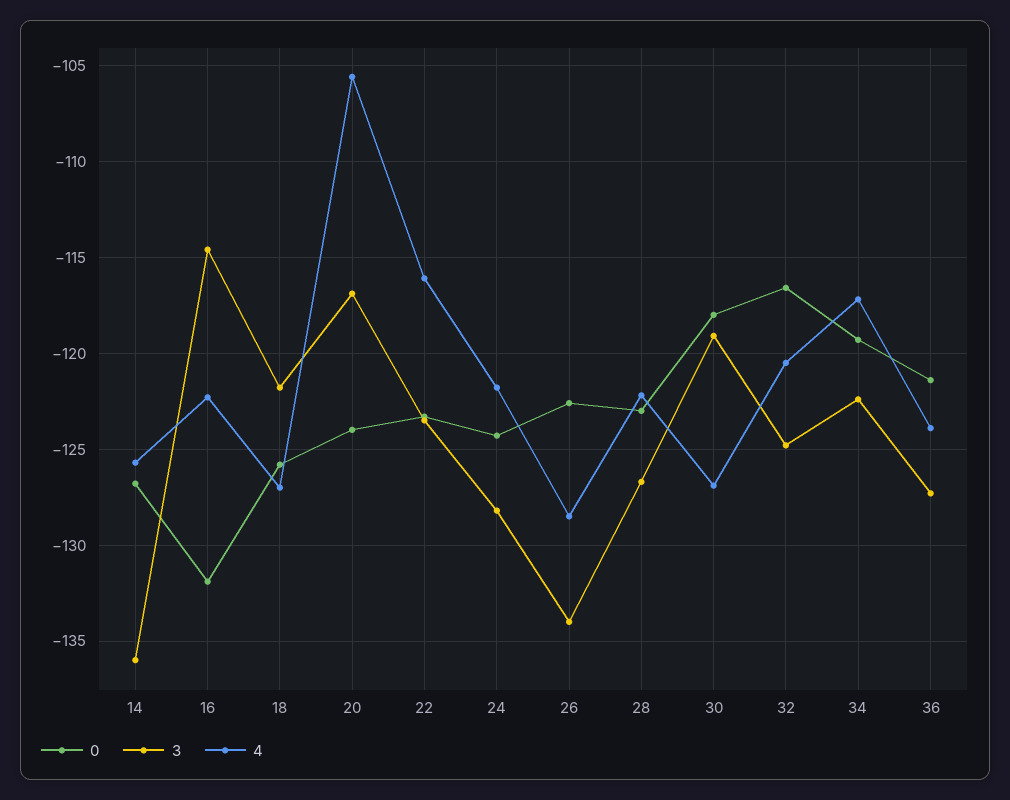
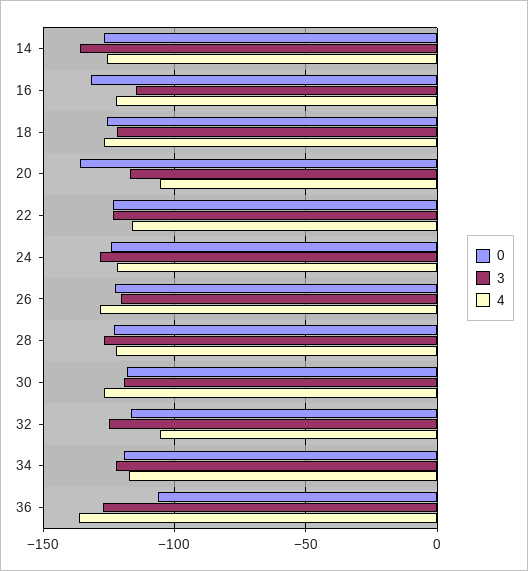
  {
    "0": {
      "14": -127,
      "16": -132,
      "18": -126,
-     "20": -124,
+     "20": -135,
      "22": -123.5,
      "24": -124.5,
      "26": -122.5,
      "28": -123,
      "30": -118,
      "32": -116.5,
      "34": -119.5,
-     "36": -121.5
+     "36": -105
    },
    "3": {
      "14": -136,
      "16": -114.5,
      "18": -122,
      "20": -117,
      "22": -123.5,
      "24": -128,
-     "26": -134,
+     "26": -120,
      "28": -126.5,
      "30": -119,
      "32": -125,
      "34": -122.5,
      "36": -127.5
    },
    "4": {
      "14": -125.5,
      "16": -122.5,
      "18": -127,
      "20": -105.5,
      "22": -116,
      "24": -122,
      "26": -128.5,
      "28": -122,
      "30": -127,
-     "32": -120.5,
+     "32": -105,
      "34": -117,
-     "36": -124
+     "36": -135
    }
  }

